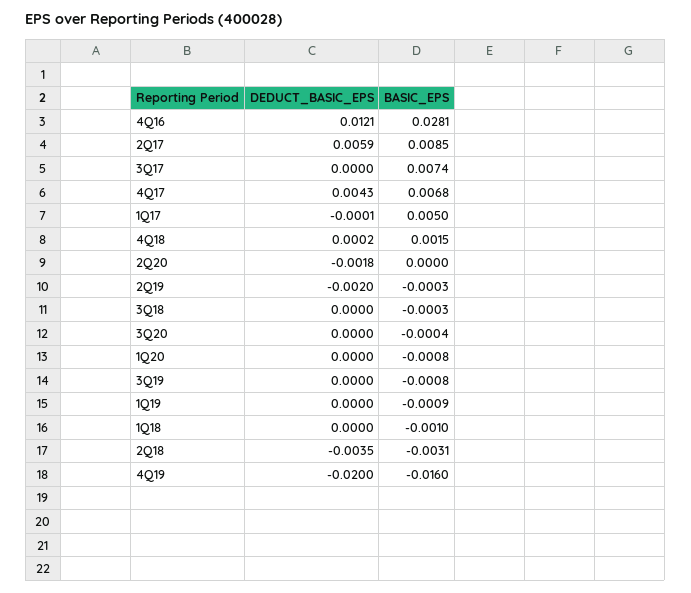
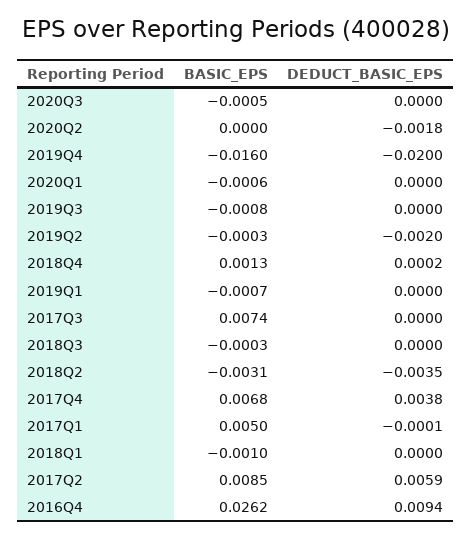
  {
    "DEDUCT_BASIC_EPS": {
-     "4Q16": 0.0121,
+     "4Q16": 0.0094,
      "2Q17": 0.0059,
      "3Q17": 0,
-     "4Q17": 0.0043,
+     "4Q17": 0.0038,
      "1Q17": -0.0001,
      "4Q18": 0.0002,
      "2Q20": -0.0018,
      "2Q19": -0.002,
      "3Q18": 0,
      "3Q20": 0,
      "1Q20": 0,
      "3Q19": 0,
      "1Q19": 0,
      "1Q18": 0,
      "2Q18": -0.0035,
      "4Q19": -0.02
    },
    "BASIC_EPS": {
-     "4Q16": 0.0281,
+     "4Q16": 0.0262,
      "2Q17": 0.0085,
      "3Q17": 0.0074,
      "4Q17": 0.0068,
      "1Q17": 0.005,
-     "4Q18": 0.0015,
+     "4Q18": 0.0013,
      "2Q20": 0,
      "2Q19": -0.0003,
      "3Q18": -0.0003,
-     "3Q20": -0.0004,
+     "3Q20": -0.0005,
-     "1Q20": -0.0008,
+     "1Q20": -0.0006,
      "3Q19": -0.0008,
-     "1Q19": -0.0009,
+     "1Q19": -0.0007,
      "1Q18": -0.001,
      "2Q18": -0.0031,
      "4Q19": -0.016
    }
  }

